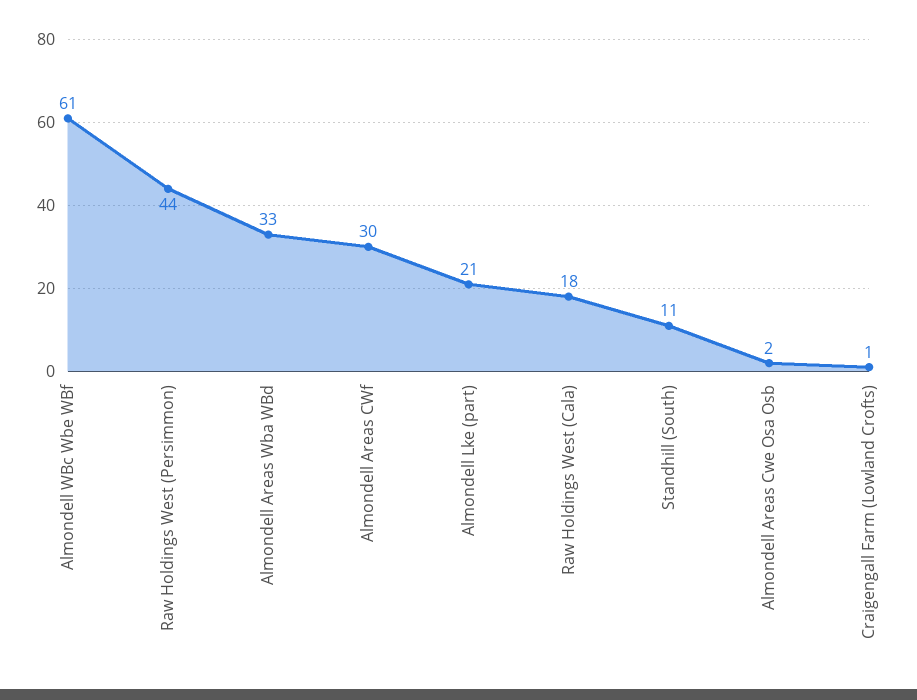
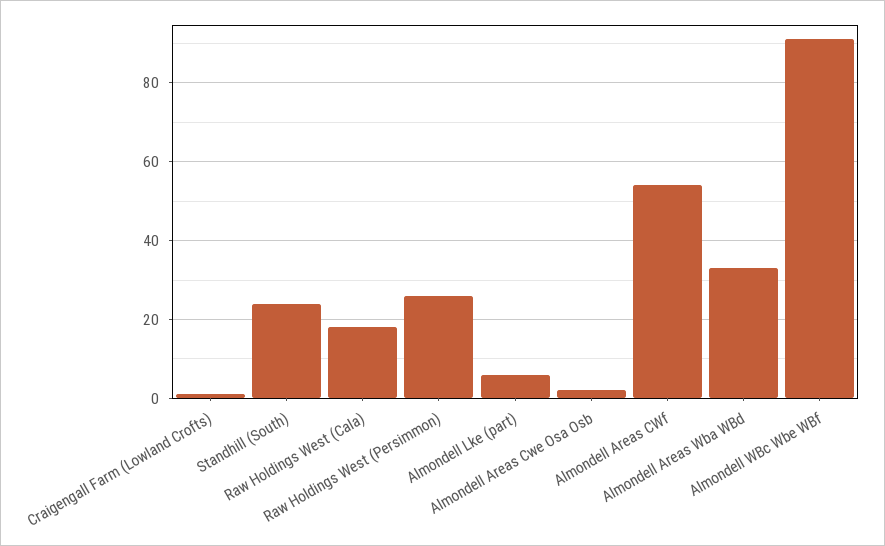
  {
-   "Almondell WBc Wbe WBf": 61,
+   "Almondell WBc Wbe WBf": 90,
-   "Raw Holdings West (Persimmon)": 44,
+   "Raw Holdings West (Persimmon)": 25,
    "Almondell Areas Wba WBd": 33,
-   "Almondell Areas CWf": 30,
+   "Almondell Areas CWf": 55,
-   "Almondell Lke (part)": 21,
+   "Almondell Lke (part)": 5,
    "Raw Holdings West (Cala)": 18,
-   "Standhill (South)": 11,
+   "Standhill (South)": 25,
    "Almondell Areas Cwe Osa Osb": 2,
    "Craigengall Farm (Lowland Crofts)": 1
  }

